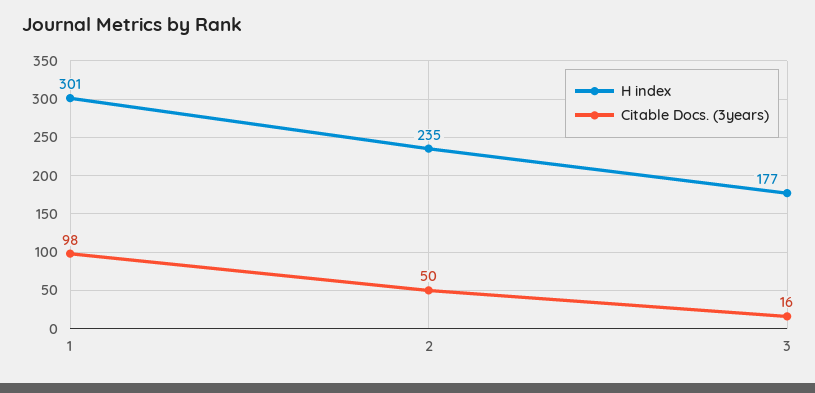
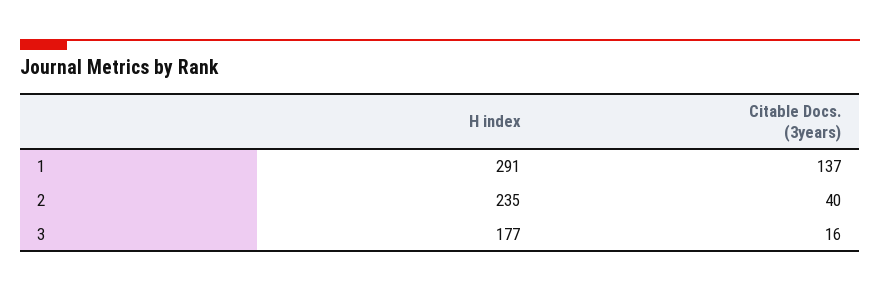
  {
    "H index": {
-     "1": 301,
+     "1": 291,
      "2": 235,
      "3": 177
    },
    "Citable Docs. (3years)": {
-     "1": 98,
+     "1": 137,
-     "2": 50,
+     "2": 40,
      "3": 16
    }
  }

